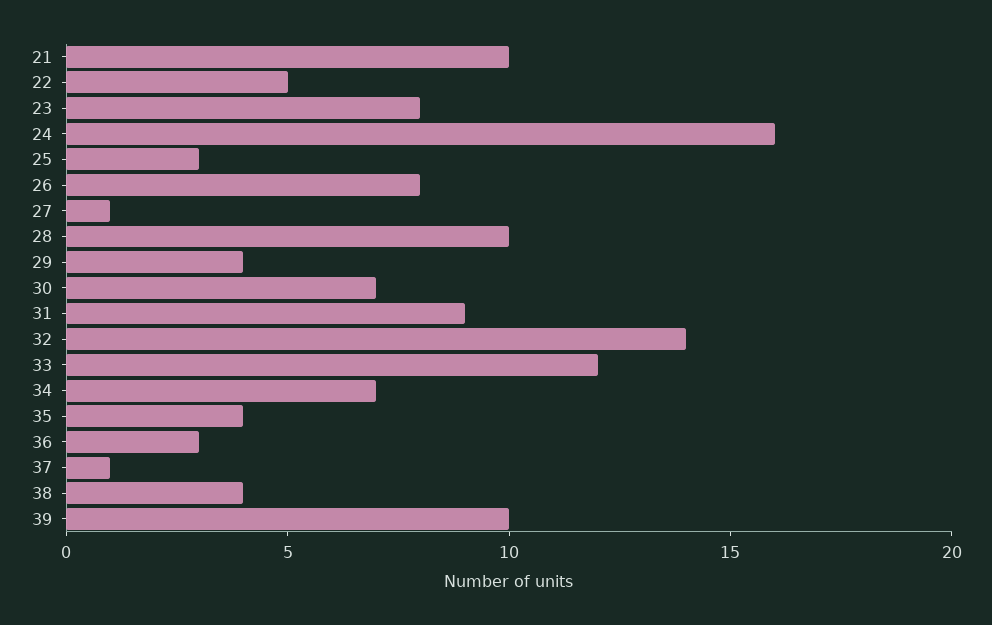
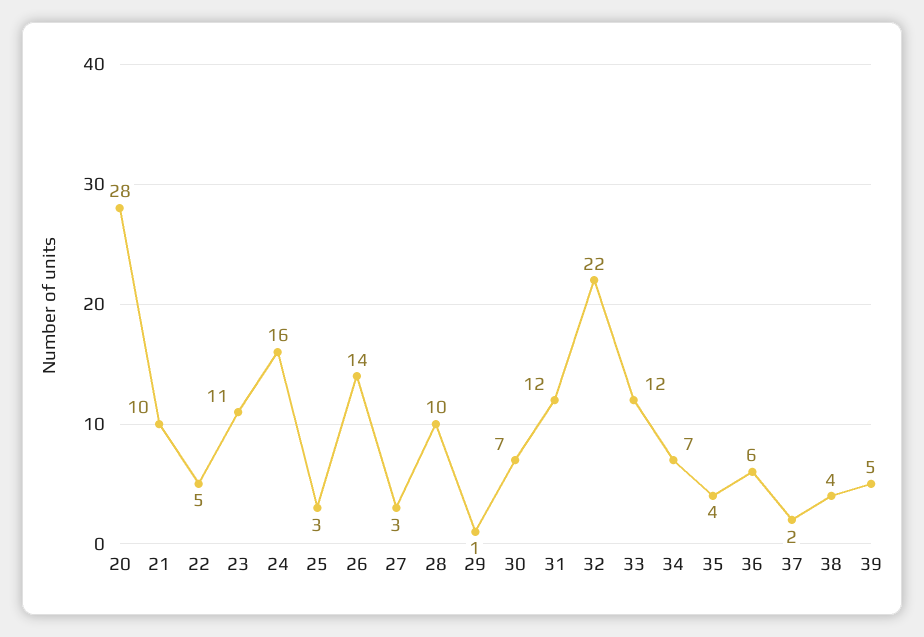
  {
    "21": 10,
    "22": 5,
-   "23": 8,
+   "23": 11,
    "24": 16,
    "25": 3,
-   "26": 8,
+   "26": 14,
-   "27": 1,
+   "27": 3,
    "28": 10,
-   "29": 4,
+   "29": 1,
    "30": 7,
-   "31": 9,
+   "31": 12,
-   "32": 14,
+   "32": 22,
    "33": 12,
    "34": 7,
    "35": 4,
-   "36": 3,
+   "36": 6,
-   "37": 1,
+   "37": 2,
    "38": 4,
-   "39": 10
+   "39": 5,
+   "20": 28
  }

